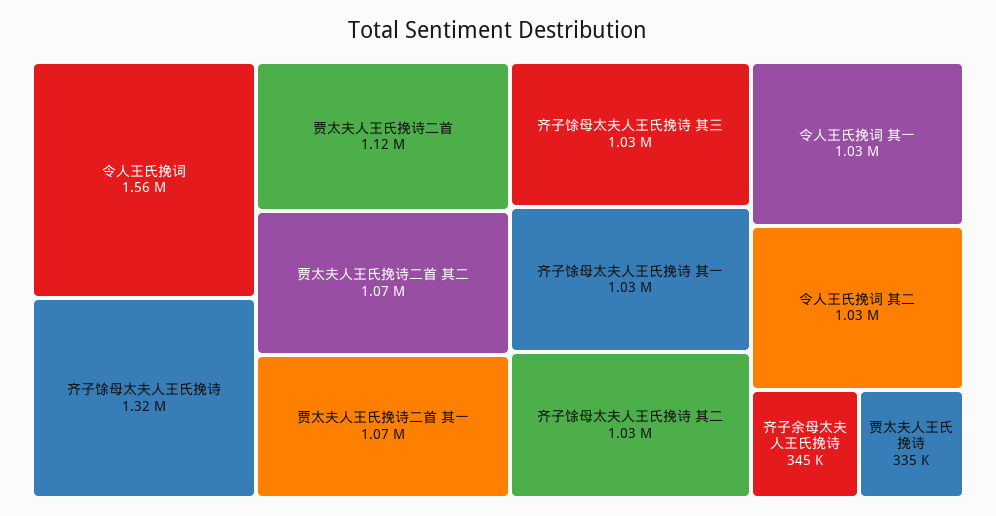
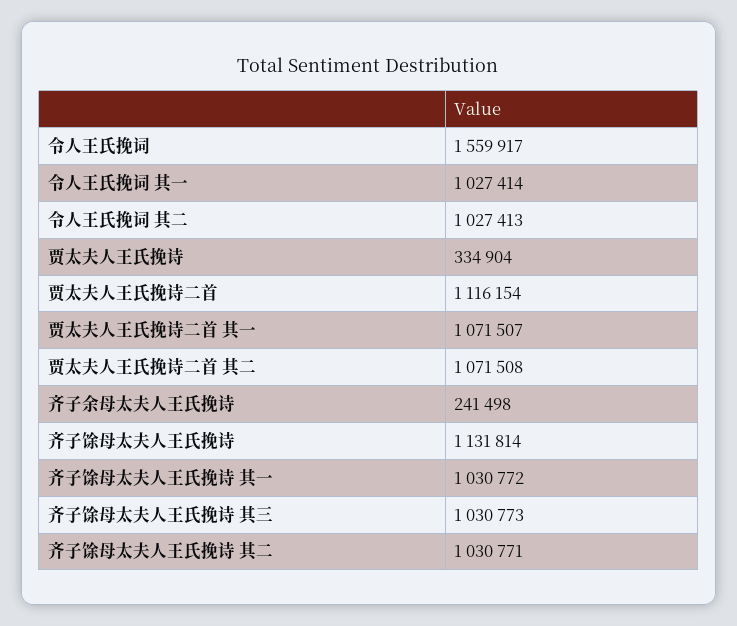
  {
    "令人王氏挽词": 1559917,
-   "齐子馀母太夫人王氏挽诗": 1320000,
+   "齐子馀母太夫人王氏挽诗": 1131814,
    "贾太夫人王氏挽诗二首": 1116154,
    "贾太夫人王氏挽诗二首 其二": 1071508,
    "贾太夫人王氏挽诗二首 其一": 1071507,
    "齐子馀母太夫人王氏挽诗 其三": 1030773,
    "齐子馀母太夫人王氏挽诗 其一": 1030772,
    "齐子馀母太夫人王氏挽诗 其二": 1030771,
    "令人王氏挽词 其一": 1027414,
    "令人王氏挽词 其二": 1027413,
-   "齐子余母太夫人王氏挽诗": 345000,
+   "齐子余母太夫人王氏挽诗": 241498,
    "贾太夫人王氏挽诗": 334904
  }

